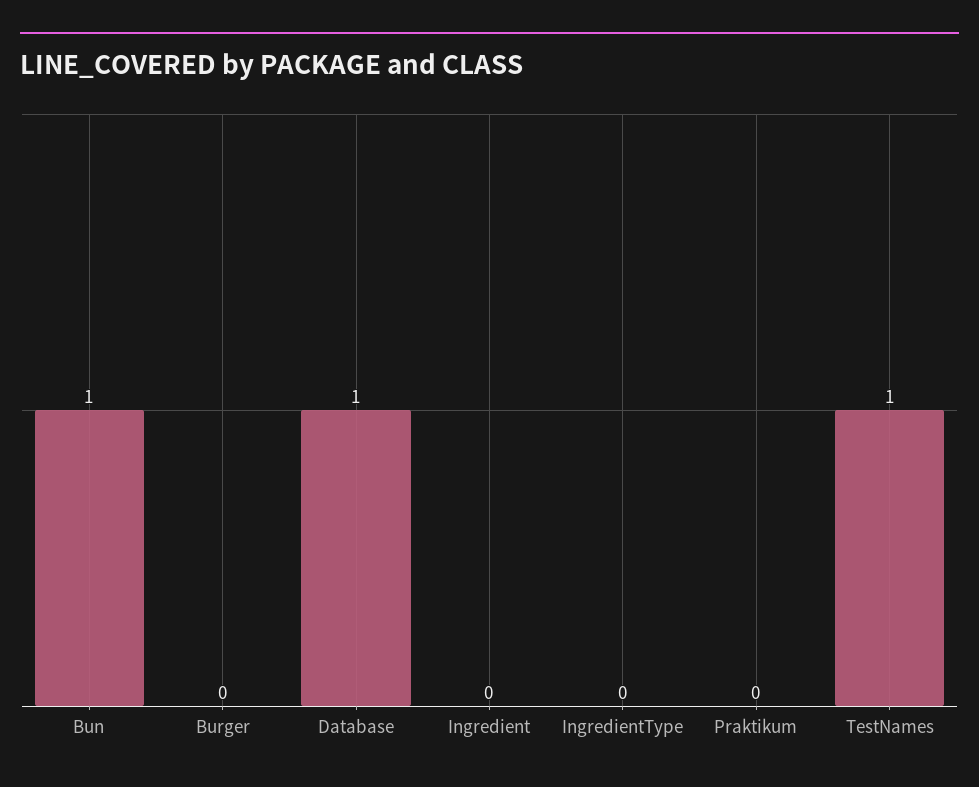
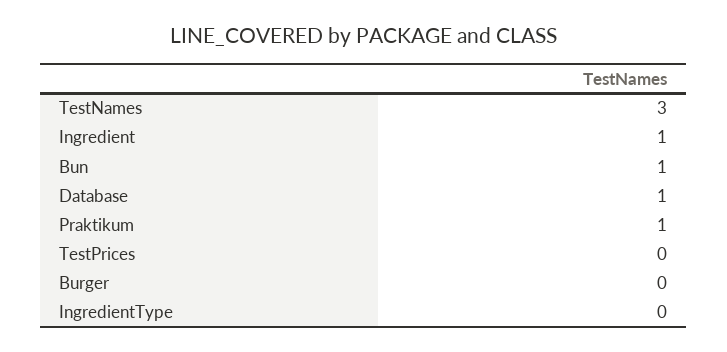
  {
    "Bun": 1,
    "Burger": 0,
    "Database": 1,
-   "Ingredient": 0,
+   "Ingredient": 1,
    "IngredientType": 0,
-   "Praktikum": 0,
+   "Praktikum": 1,
-   "TestNames": 1
+   "TestNames": 3,
+   "TestPrices": 0
  }

